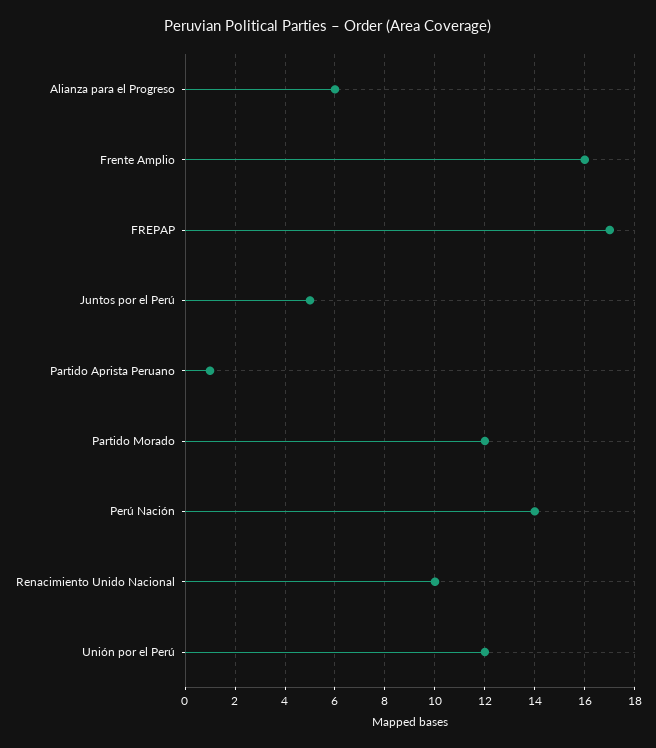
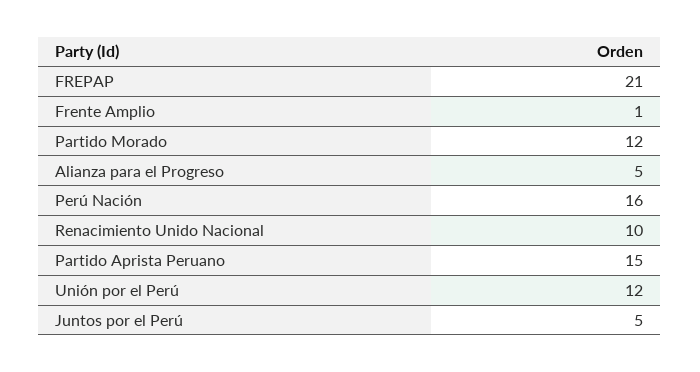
  {
-   "Alianza para el Progreso": 6,
+   "Alianza para el Progreso": 5,
-   "Frente Amplio": 16,
+   "Frente Amplio": 1,
-   "FREPAP": 17,
+   "FREPAP": 21,
    "Juntos por el Perú": 5,
-   "Partido Aprista Peruano": 1,
+   "Partido Aprista Peruano": 15,
    "Partido Morado": 12,
-   "Perú Nación": 14,
+   "Perú Nación": 16,
    "Renacimiento Unido Nacional": 10,
    "Unión por el Perú": 12
  }

